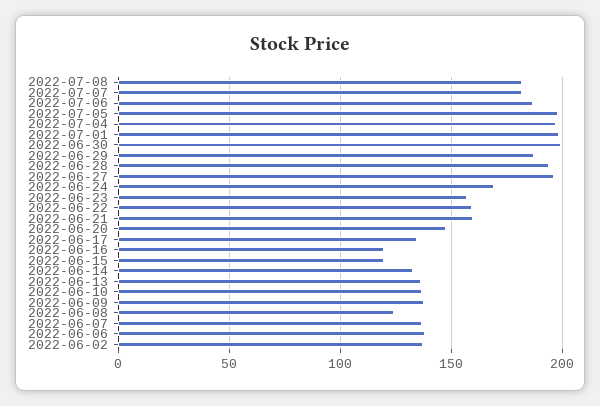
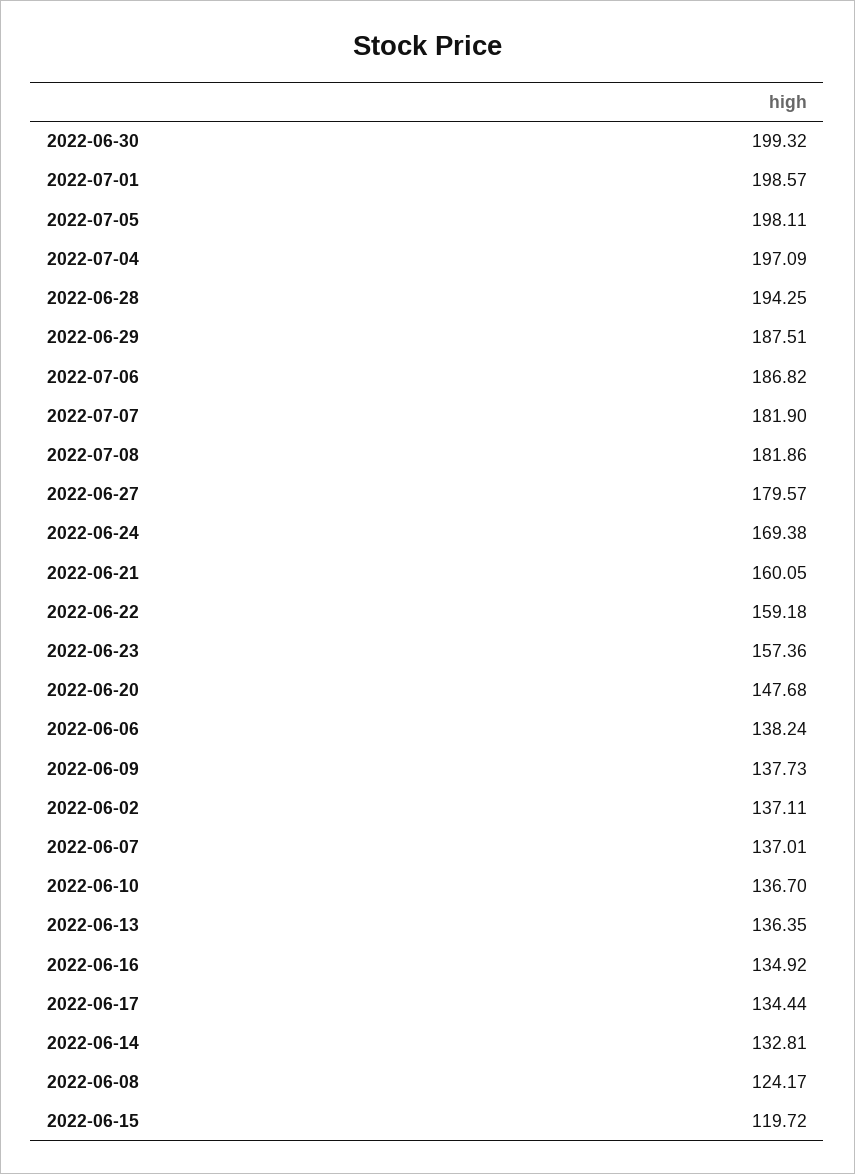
  {
    "2022-07-08": 181.86,
    "2022-07-07": 181.9,
    "2022-07-06": 186.82,
    "2022-07-05": 198.11,
    "2022-07-04": 197.09,
    "2022-07-01": 198.57,
    "2022-06-30": 199.32,
    "2022-06-29": 187.51,
    "2022-06-28": 194.25,
-   "2022-06-27": 195,
+   "2022-06-27": 179.57,
    "2022-06-24": 169.38,
    "2022-06-23": 157.36,
    "2022-06-22": 159.18,
    "2022-06-21": 160.05,
    "2022-06-20": 147.68,
    "2022-06-17": 134.44,
-   "2022-06-16": 120,
+   "2022-06-16": 134.92,
    "2022-06-15": 119.72,
    "2022-06-14": 132.81,
    "2022-06-13": 136.35,
    "2022-06-10": 136.7,
    "2022-06-09": 137.73,
    "2022-06-08": 124.17,
    "2022-06-07": 137.01,
    "2022-06-06": 138.24,
    "2022-06-02": 137.11
  }

